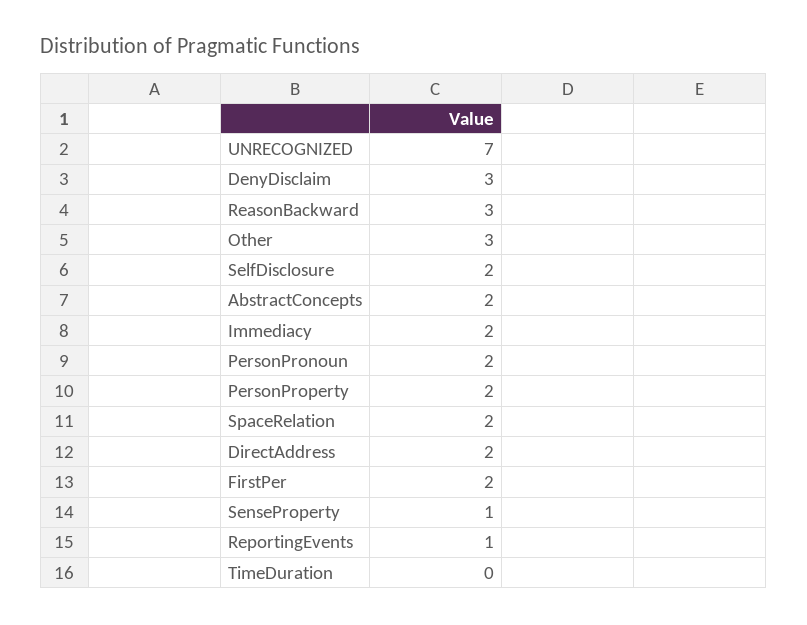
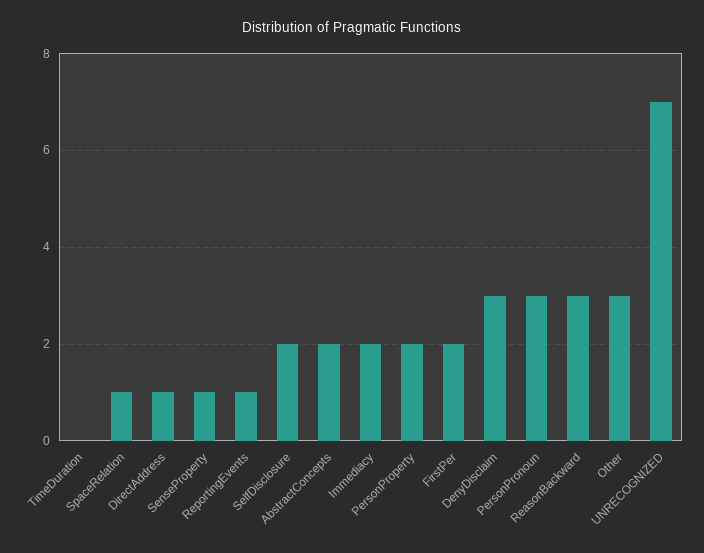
  {
    "UNRECOGNIZED": 7,
    "DenyDisclaim": 3,
    "ReasonBackward": 3,
    "Other": 3,
    "SelfDisclosure": 2,
    "AbstractConcepts": 2,
    "Immediacy": 2,
-   "PersonPronoun": 2,
+   "PersonPronoun": 3,
    "PersonProperty": 2,
-   "SpaceRelation": 2,
+   "SpaceRelation": 1,
-   "DirectAddress": 2,
+   "DirectAddress": 1,
    "FirstPer": 2,
    "SenseProperty": 1,
    "ReportingEvents": 1,
    "TimeDuration": 0
  }

